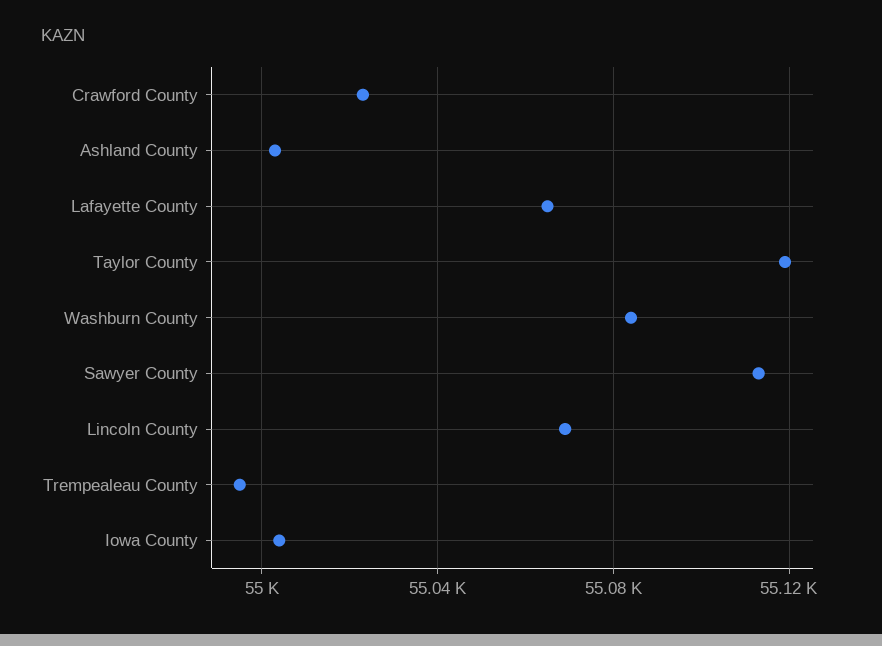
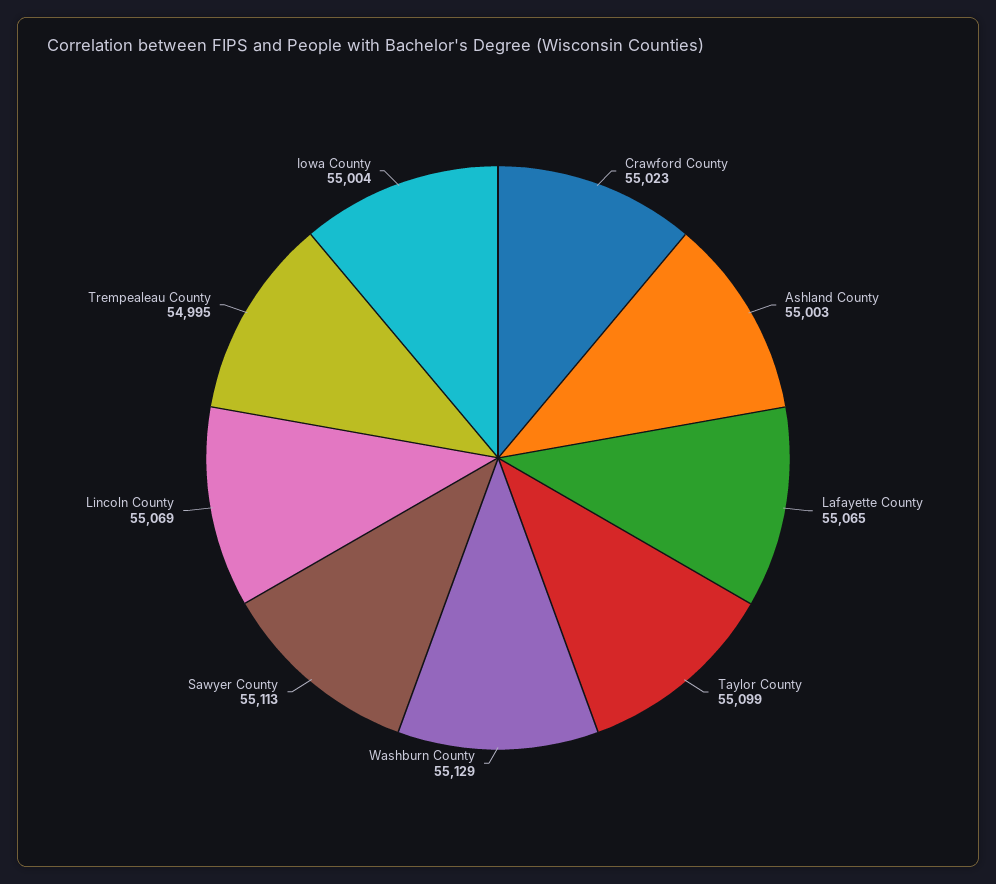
  {
    "Crawford County": 55023,
    "Ashland County": 55003,
    "Lafayette County": 55065,
-   "Taylor County": 55120,
+   "Taylor County": 55099,
-   "Washburn County": 55085,
+   "Washburn County": 55129,
    "Sawyer County": 55113,
    "Lincoln County": 55069,
    "Trempealeau County": 54995,
    "Iowa County": 55004
  }

